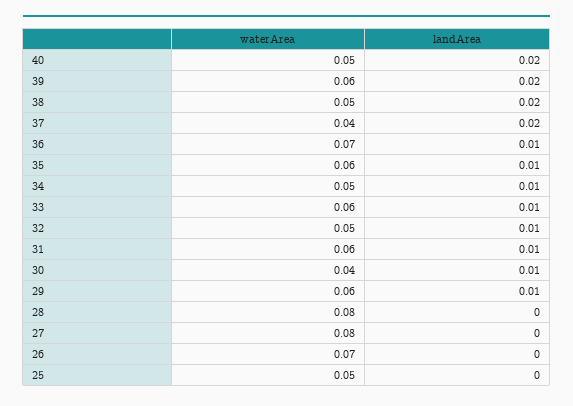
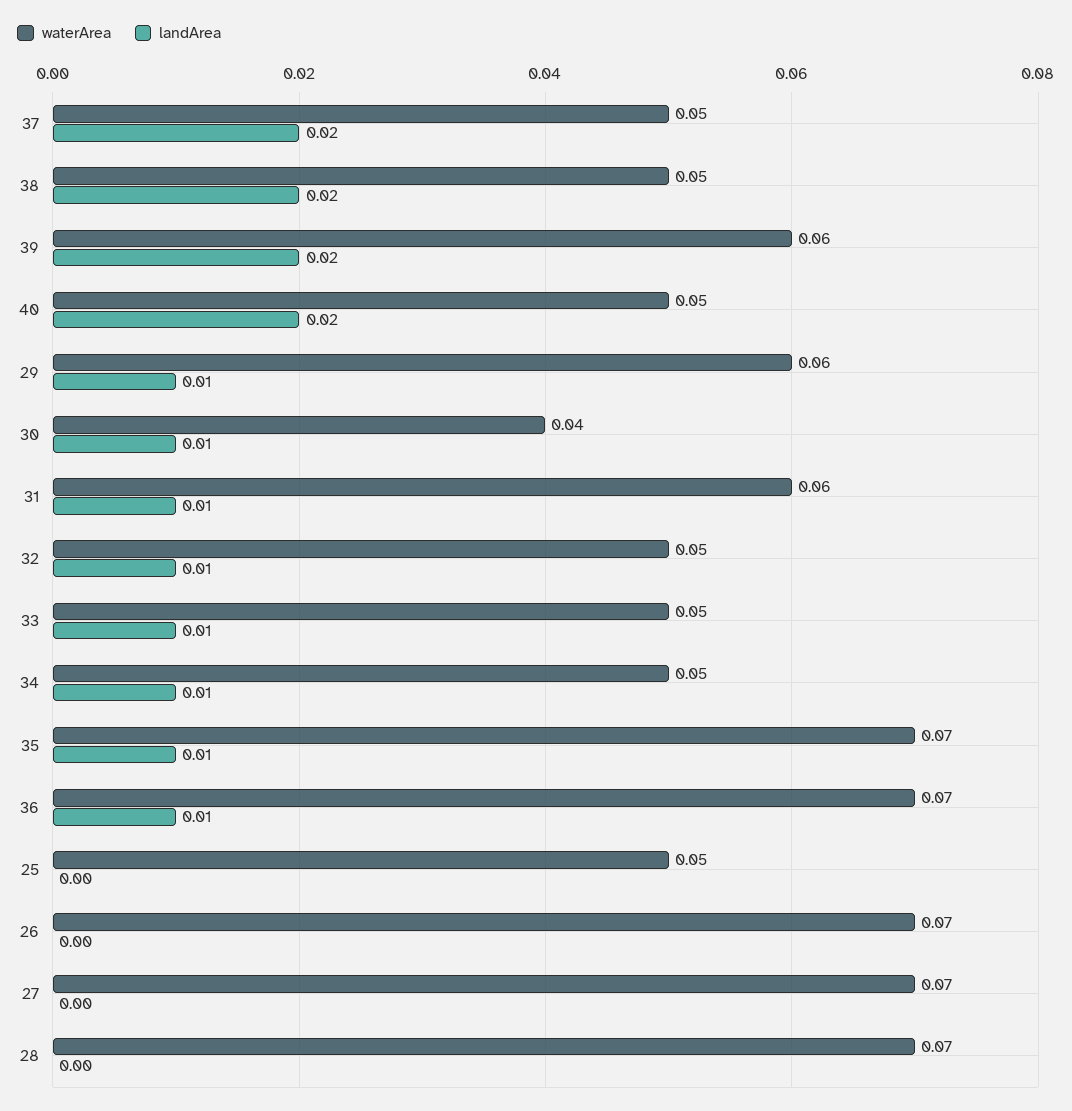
  {
    "waterArea": {
      "40": 0.05,
      "39": 0.06,
      "38": 0.05,
-     "37": 0.04,
+     "37": 0.05,
      "36": 0.07,
-     "35": 0.06,
+     "35": 0.07,
      "34": 0.05,
-     "33": 0.06,
+     "33": 0.05,
      "32": 0.05,
      "31": 0.06,
      "30": 0.04,
      "29": 0.06,
-     "28": 0.08,
+     "28": 0.07,
-     "27": 0.08,
+     "27": 0.07,
      "26": 0.07,
      "25": 0.05
    },
    "landArea": {
      "40": 0.02,
      "39": 0.02,
      "38": 0.02,
      "37": 0.02,
      "36": 0.01,
      "35": 0.01,
      "34": 0.01,
      "33": 0.01,
      "32": 0.01,
      "31": 0.01,
      "30": 0.01,
      "29": 0.01,
      "28": 0,
      "27": 0,
      "26": 0,
      "25": 0
    }
  }

